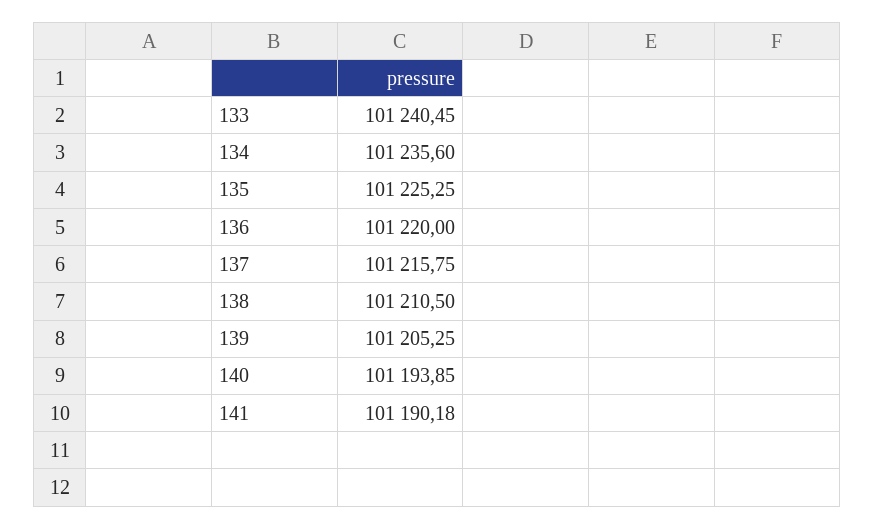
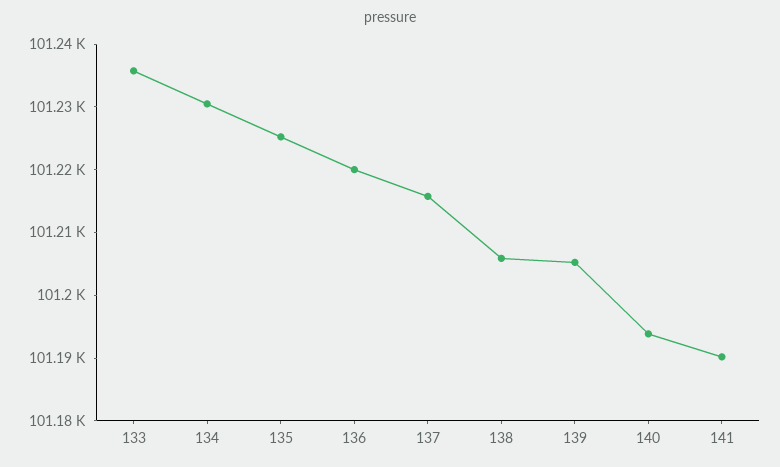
  {
-   "133": 101240.45,
+   "133": 101236,
-   "134": 101235.6,
+   "134": 101230,
    "135": 101225.25,
    "136": 101220,
    "137": 101215.75,
-   "138": 101210.5,
+   "138": 101206,
    "139": 101205.25,
    "140": 101193.85,
    "141": 101190.18
  }

